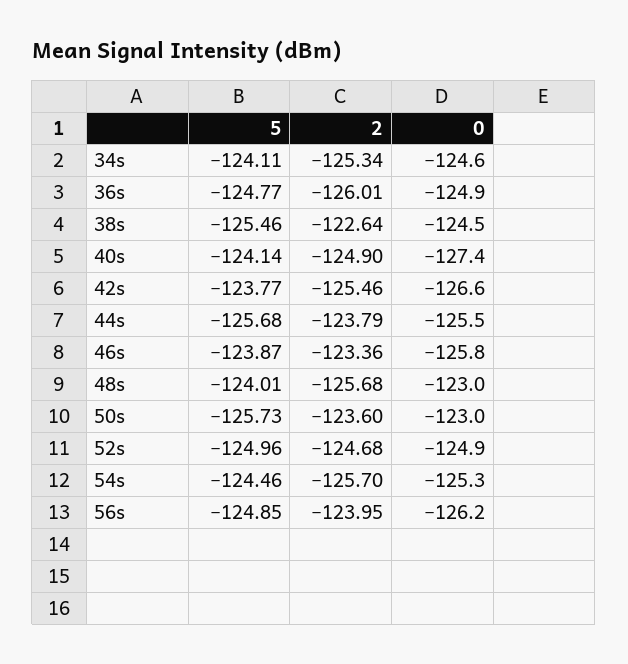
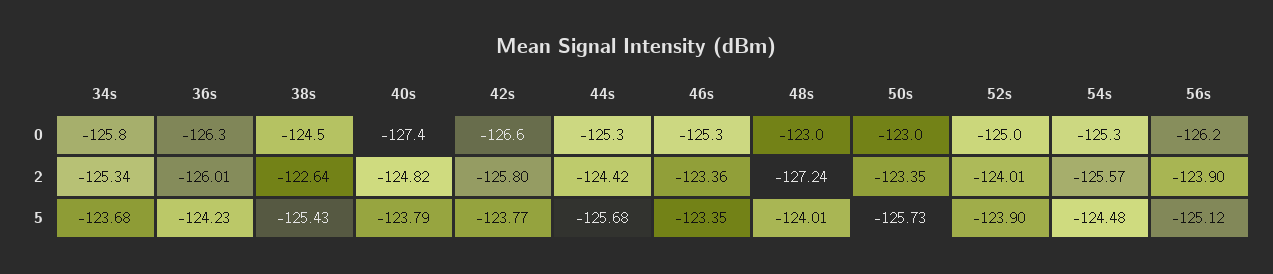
  {
    "5": {
-     "34s": -124.11,
+     "34s": -123.68,
-     "36s": -124.77,
+     "36s": -124.23,
-     "38s": -125.46,
+     "38s": -125.43,
-     "40s": -124.14,
+     "40s": -123.79,
      "42s": -123.77,
      "44s": -125.68,
-     "46s": -123.87,
+     "46s": -123.35,
      "48s": -124.01,
      "50s": -125.73,
-     "52s": -124.96,
+     "52s": -123.9,
-     "54s": -124.46,
+     "54s": -124.48,
-     "56s": -124.85
+     "56s": -125.12
    },
    "2": {
      "34s": -125.34,
      "36s": -126.01,
      "38s": -122.64,
-     "40s": -124.9,
+     "40s": -124.82,
-     "42s": -125.46,
+     "42s": -125.8,
-     "44s": -123.79,
+     "44s": -124.42,
      "46s": -123.36,
-     "48s": -125.68,
+     "48s": -127.24,
-     "50s": -123.6,
+     "50s": -123.35,
-     "52s": -124.68,
+     "52s": -124.01,
-     "54s": -125.7,
+     "54s": -125.57,
-     "56s": -123.95
+     "56s": -123.9
    },
    "0": {
-     "34s": -124.6,
+     "34s": -125.8,
-     "36s": -124.9,
+     "36s": -126.3,
      "38s": -124.5,
      "40s": -127.4,
      "42s": -126.6,
-     "44s": -125.5,
+     "44s": -125.3,
-     "46s": -125.8,
+     "46s": -125.3,
      "48s": -123,
      "50s": -123,
-     "52s": -124.9,
+     "52s": -125,
      "54s": -125.3,
      "56s": -126.2
    }
  }

